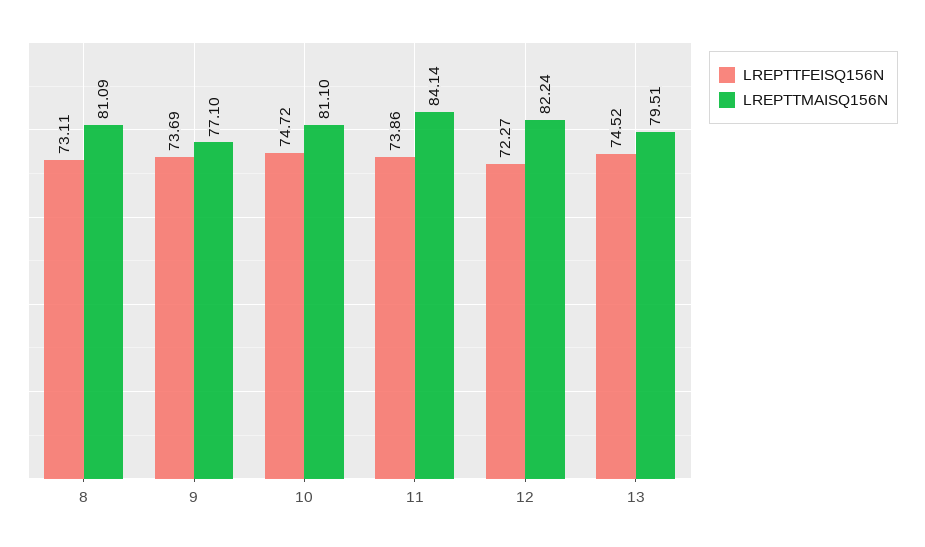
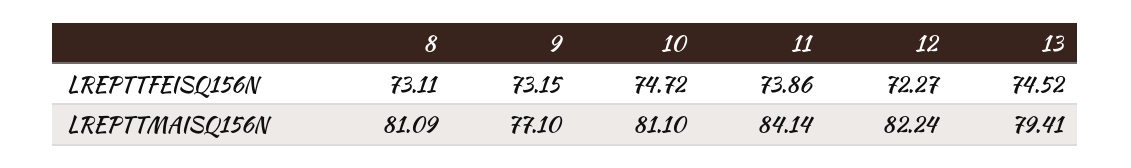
  {
    "LREPTTFEISQ156N": {
      "8": 73.11,
-     "9": 73.69,
+     "9": 73.15,
      "10": 74.72,
      "11": 73.86,
      "12": 72.27,
      "13": 74.52
    },
    "LREPTTMAISQ156N": {
      "8": 81.09,
      "9": 77.1,
      "10": 81.1,
      "11": 84.14,
      "12": 82.24,
-     "13": 79.51
+     "13": 79.41
    }
  }

